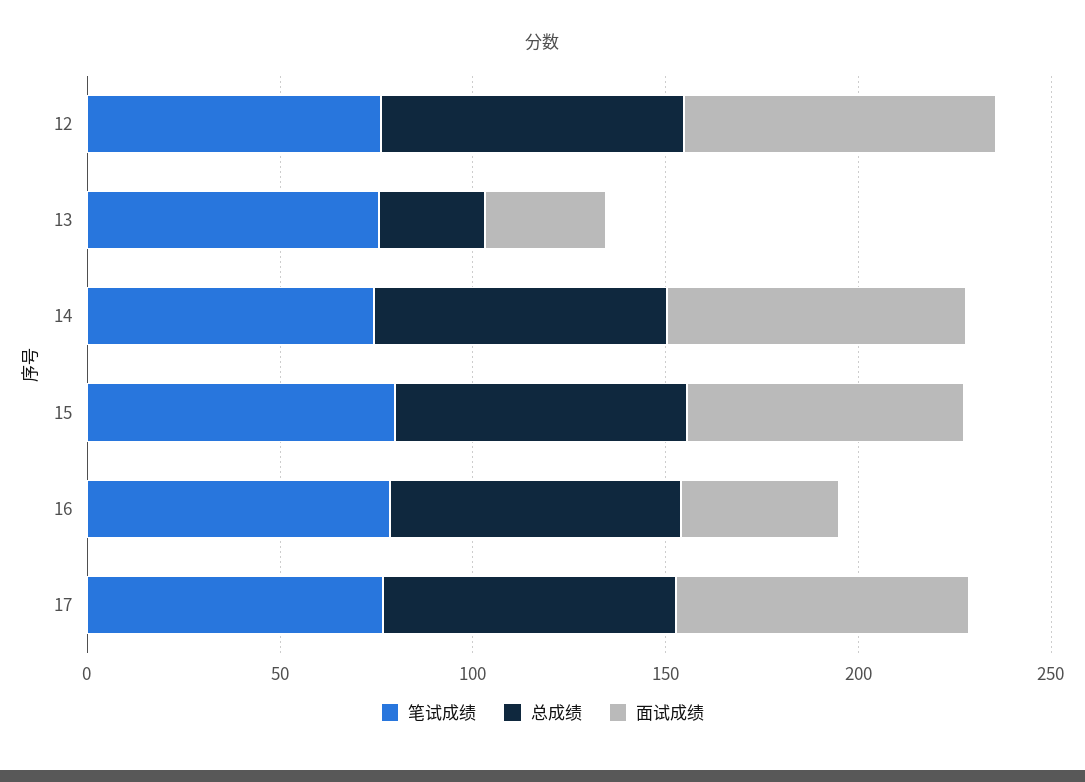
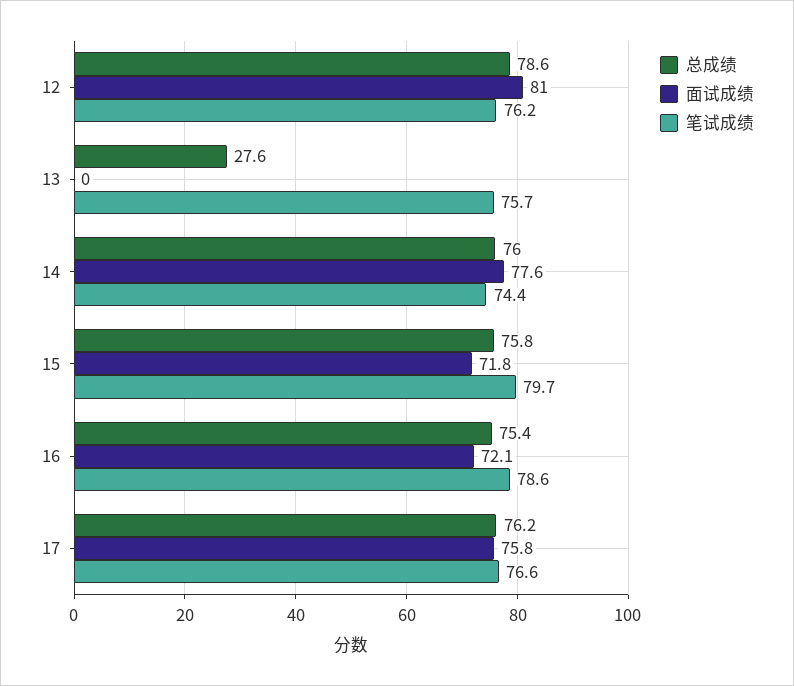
  {
    "笔试成绩": {
      "12": 76.2,
      "13": 75.7,
      "14": 74.4,
      "15": 79.7,
      "16": 78.6,
      "17": 76.6
    },
    "总成绩": {
      "12": 78.6,
      "13": 27.6,
      "14": 76,
      "15": 75.8,
      "16": 75.4,
      "17": 76.2
    },
    "面试成绩": {
      "12": 81,
-     "13": 30,
+     "13": 0,
      "14": 77.6,
      "15": 71.8,
-     "16": 40,
+     "16": 72.1,
      "17": 75.8
    }
  }

